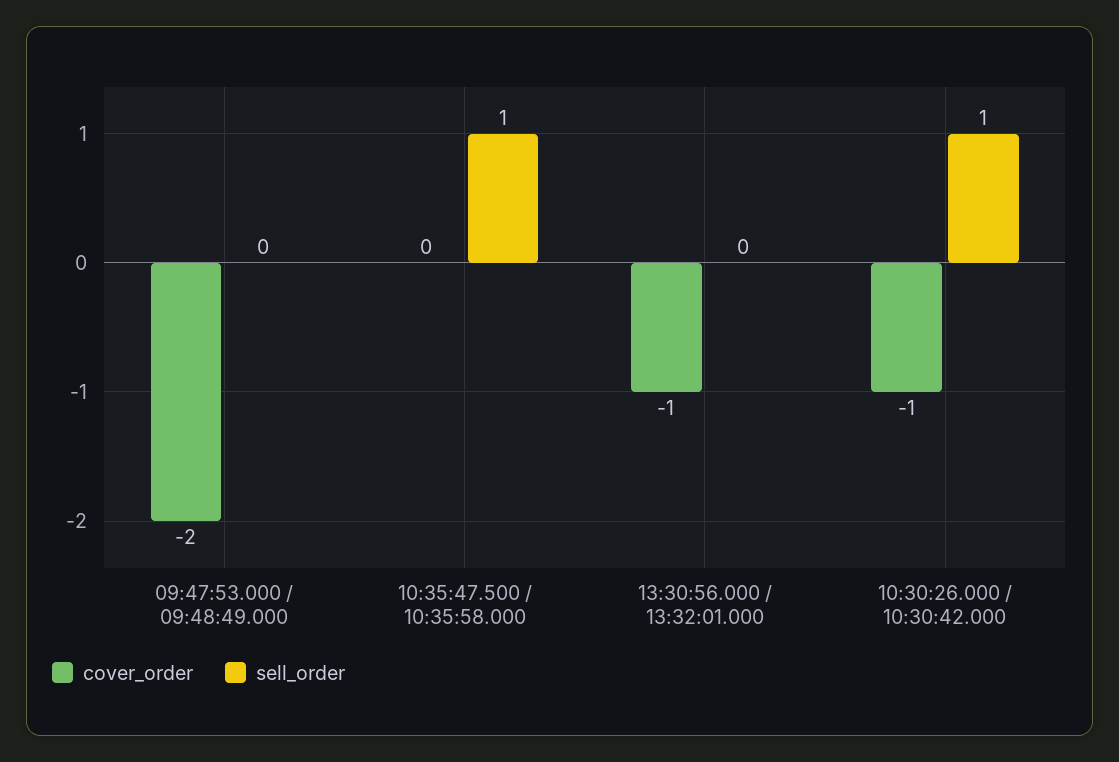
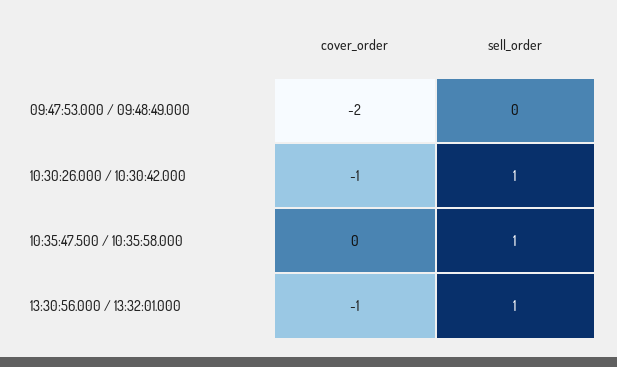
  {
    "cover_order": {
      "09:47:53.000 / 09:48:49.000": -2,
      "10:35:47.500 / 10:35:58.000": 0,
      "13:30:56.000 / 13:32:01.000": -1,
      "10:30:26.000 / 10:30:42.000": -1
    },
    "sell_order": {
      "09:47:53.000 / 09:48:49.000": 0,
      "10:35:47.500 / 10:35:58.000": 1,
-     "13:30:56.000 / 13:32:01.000": 0,
+     "13:30:56.000 / 13:32:01.000": 1,
      "10:30:26.000 / 10:30:42.000": 1
    }
  }

